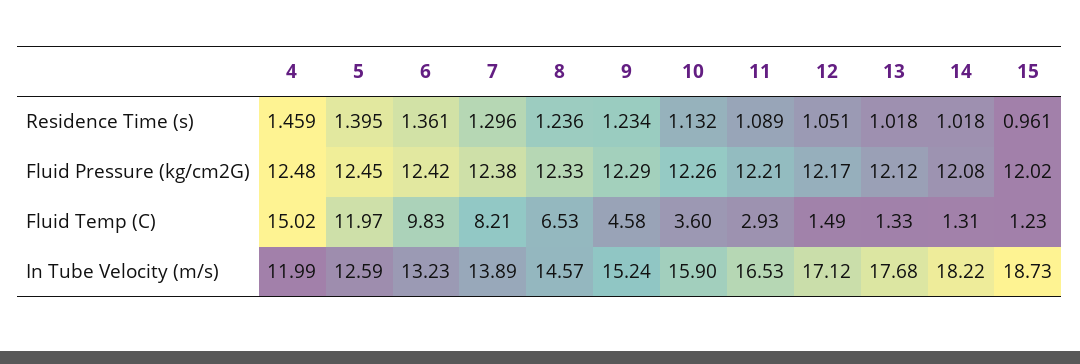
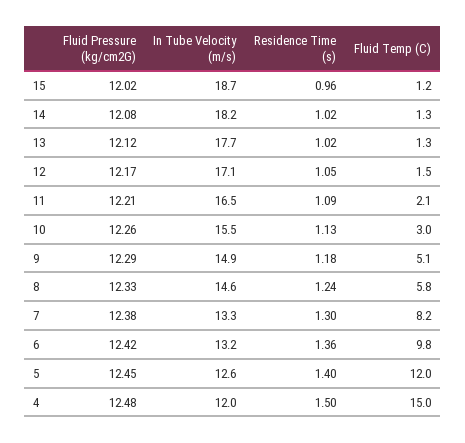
  {
    "4": {
-     "Residence Time (s)": 1.459,
+     "Residence Time (s)": 1.5,
      "Fluid Pressure (kg/cm2G)": 12.48,
      "Fluid Temp (C)": 15.02,
      "In Tube Velocity (m/s)": 11.99
    },
    "5": {
      "Residence Time (s)": 1.395,
      "Fluid Pressure (kg/cm2G)": 12.45,
      "Fluid Temp (C)": 11.97,
      "In Tube Velocity (m/s)": 12.59
    },
    "6": {
      "Residence Time (s)": 1.361,
      "Fluid Pressure (kg/cm2G)": 12.42,
      "Fluid Temp (C)": 9.83,
      "In Tube Velocity (m/s)": 13.23
    },
    "7": {
      "Residence Time (s)": 1.296,
      "Fluid Pressure (kg/cm2G)": 12.38,
      "Fluid Temp (C)": 8.21,
-     "In Tube Velocity (m/s)": 13.89
+     "In Tube Velocity (m/s)": 13.3
    },
    "8": {
      "Residence Time (s)": 1.236,
      "Fluid Pressure (kg/cm2G)": 12.33,
-     "Fluid Temp (C)": 6.53,
+     "Fluid Temp (C)": 5.8,
      "In Tube Velocity (m/s)": 14.57
    },
    "9": {
-     "Residence Time (s)": 1.234,
+     "Residence Time (s)": 1.18,
      "Fluid Pressure (kg/cm2G)": 12.29,
-     "Fluid Temp (C)": 4.58,
+     "Fluid Temp (C)": 5.1,
-     "In Tube Velocity (m/s)": 15.24
+     "In Tube Velocity (m/s)": 14.9
    },
    "10": {
      "Residence Time (s)": 1.132,
      "Fluid Pressure (kg/cm2G)": 12.26,
-     "Fluid Temp (C)": 3.6,
+     "Fluid Temp (C)": 3,
-     "In Tube Velocity (m/s)": 15.9
+     "In Tube Velocity (m/s)": 15.5
    },
    "11": {
      "Residence Time (s)": 1.089,
      "Fluid Pressure (kg/cm2G)": 12.21,
-     "Fluid Temp (C)": 2.93,
+     "Fluid Temp (C)": 2.1,
      "In Tube Velocity (m/s)": 16.53
    },
    "12": {
      "Residence Time (s)": 1.051,
      "Fluid Pressure (kg/cm2G)": 12.17,
      "Fluid Temp (C)": 1.49,
      "In Tube Velocity (m/s)": 17.12
    },
    "13": {
      "Residence Time (s)": 1.018,
      "Fluid Pressure (kg/cm2G)": 12.12,
      "Fluid Temp (C)": 1.33,
      "In Tube Velocity (m/s)": 17.68
    },
    "14": {
      "Residence Time (s)": 1.018,
      "Fluid Pressure (kg/cm2G)": 12.08,
      "Fluid Temp (C)": 1.31,
      "In Tube Velocity (m/s)": 18.22
    },
    "15": {
      "Residence Time (s)": 0.961,
      "Fluid Pressure (kg/cm2G)": 12.02,
      "Fluid Temp (C)": 1.23,
      "In Tube Velocity (m/s)": 18.73
    }
  }

